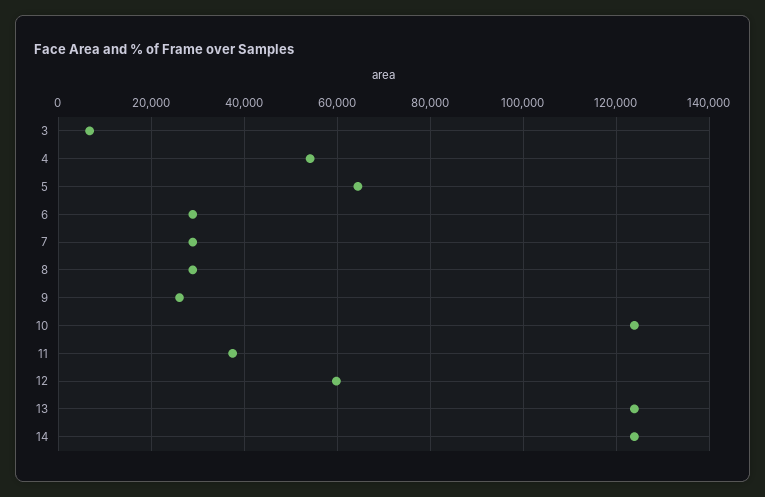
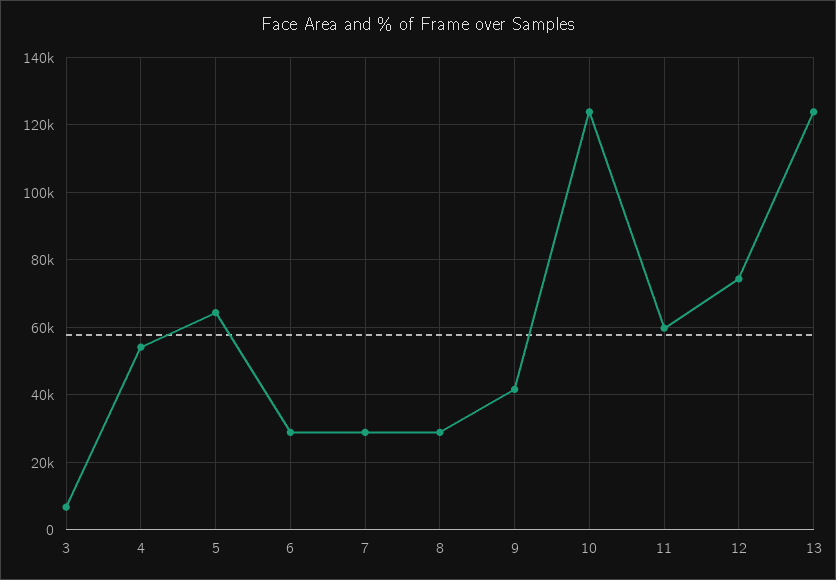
  {
    "3": 6000,
    "4": 54000,
    "5": 64000,
    "6": 28000,
    "7": 28000,
    "8": 28000,
-   "9": 26000,
+   "9": 42000,
    "10": 124000,
-   "11": 38000,
+   "11": 60000,
-   "12": 60000,
+   "12": 74000,
-   "13": 124000,
+   "13": 124000
-   "14": 124000
  }

